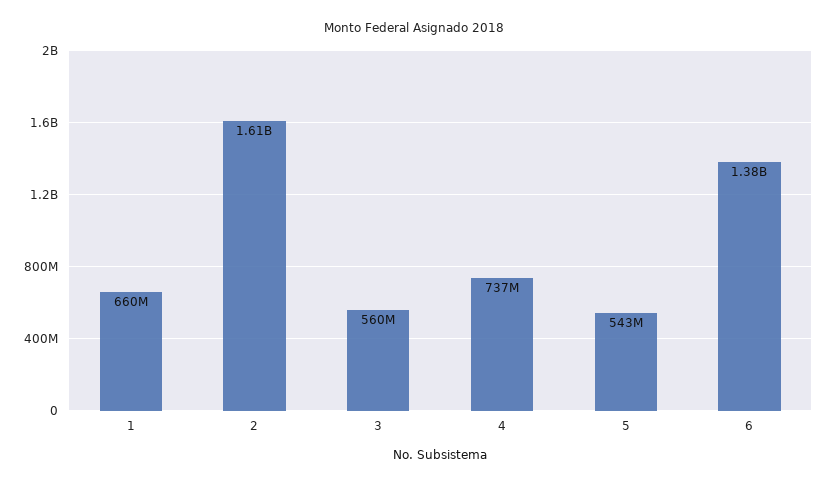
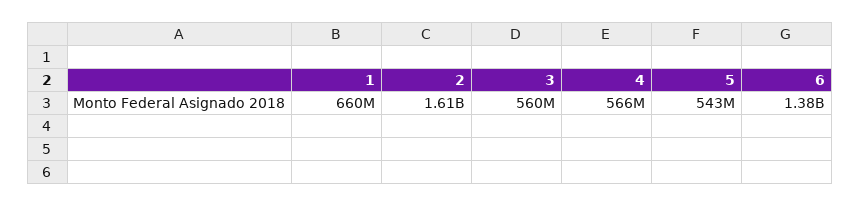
  {
    "1": 660000000,
    "2": 1610000000,
    "3": 560000000,
-   "4": 737000000,
+   "4": 566000000,
    "5": 543000000,
    "6": 1380000000
  }

